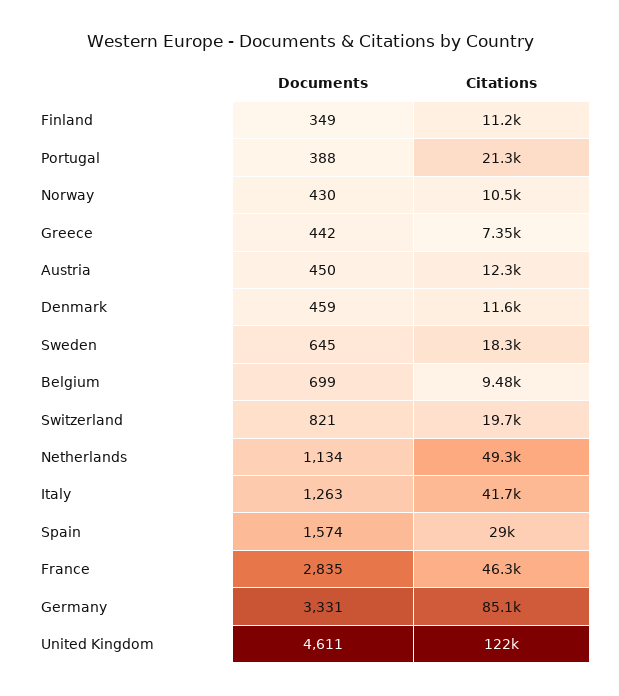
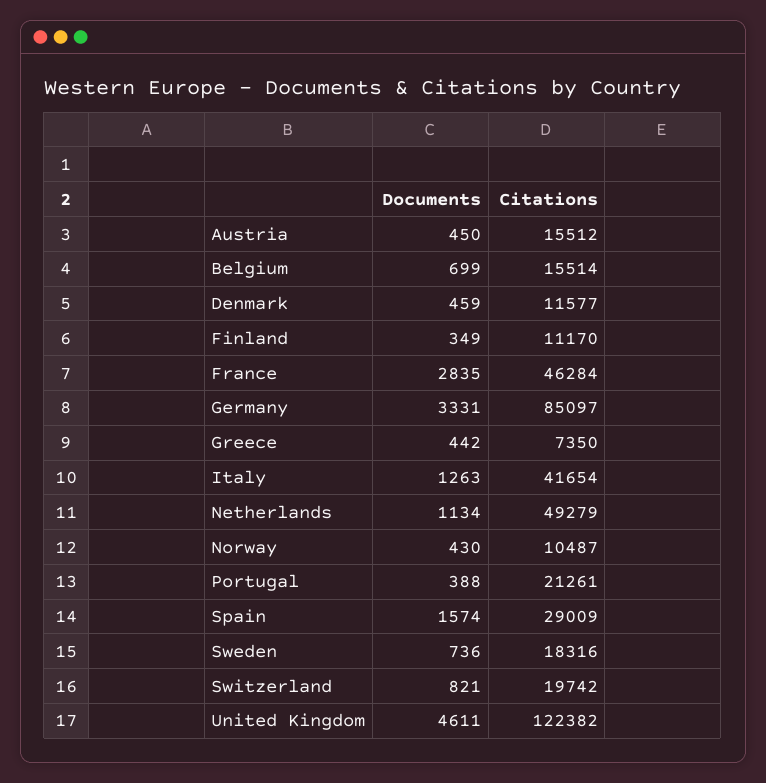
  {
    "Documents": {
      "Finland": 349,
      "Portugal": 388,
      "Norway": 430,
      "Greece": 442,
      "Austria": 450,
      "Denmark": 459,
-     "Sweden": 645,
+     "Sweden": 736,
      "Belgium": 699,
      "Switzerland": 821,
      "Netherlands": 1134,
      "Italy": 1263,
      "Spain": 1574,
      "France": 2835,
      "Germany": 3331,
      "United Kingdom": 4611
    },
    "Citations": {
      "Finland": 11170,
      "Portugal": 21261,
      "Norway": 10487,
      "Greece": 7350,
-     "Austria": 12300,
+     "Austria": 15512,
      "Denmark": 11577,
      "Sweden": 18316,
-     "Belgium": 9480,
+     "Belgium": 15514,
      "Switzerland": 19742,
      "Netherlands": 49279,
      "Italy": 41654,
      "Spain": 29009,
      "France": 46284,
      "Germany": 85097,
      "United Kingdom": 122382
    }
  }

